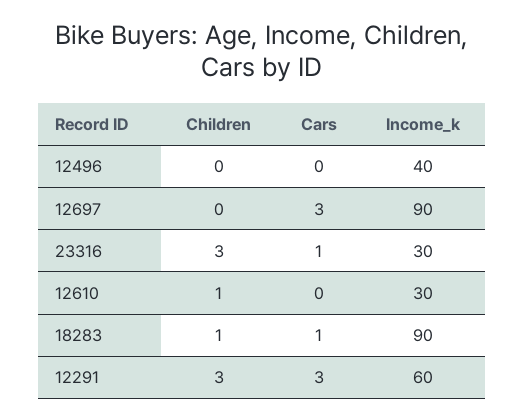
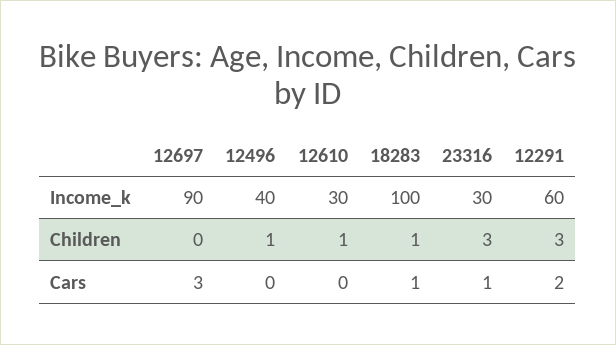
  {
    "Children": {
-     "12496": 0,
+     "12496": 1,
      "12697": 0,
      "23316": 3,
      "12610": 1,
      "18283": 1,
      "12291": 3
    },
    "Cars": {
      "12496": 0,
      "12697": 3,
      "23316": 1,
      "12610": 0,
      "18283": 1,
-     "12291": 3
+     "12291": 2
    },
    "Income_k": {
      "12496": 40,
      "12697": 90,
      "23316": 30,
      "12610": 30,
-     "18283": 90,
+     "18283": 100,
      "12291": 60
    }
  }

